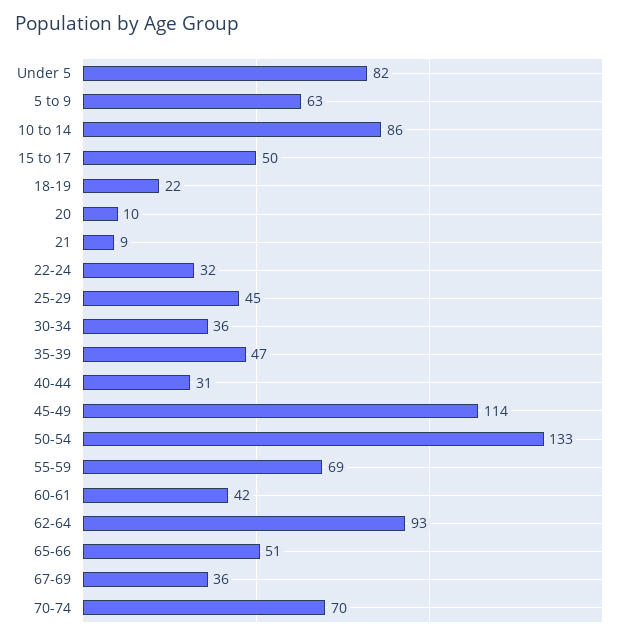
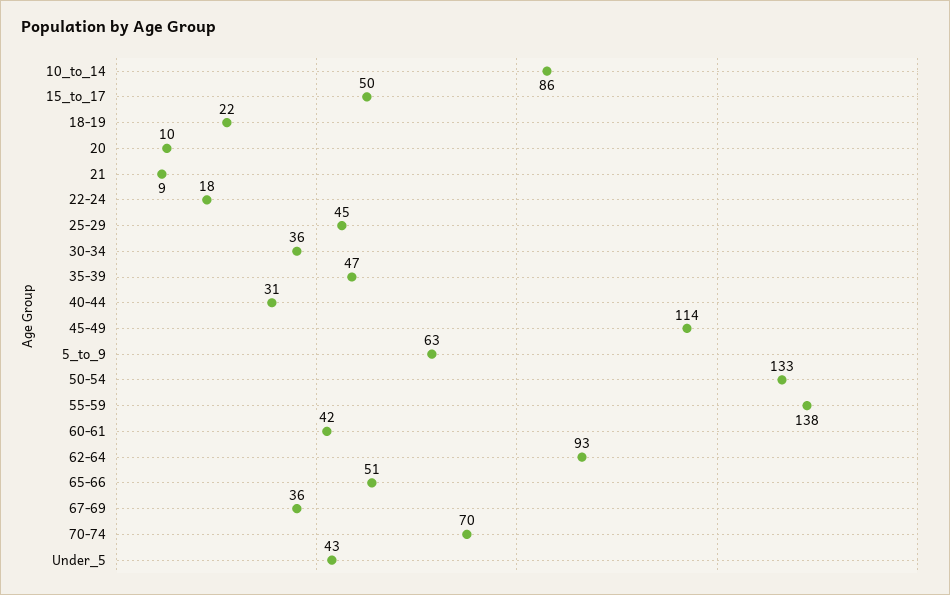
  {
-   "Under 5": 82,
+   "Under 5": 43,
    "5 to 9": 63,
    "10 to 14": 86,
    "15 to 17": 50,
    "18-19": 22,
    "20": 10,
    "21": 9,
-   "22-24": 32,
+   "22-24": 18,
    "25-29": 45,
    "30-34": 36,
    "35-39": 47,
    "40-44": 31,
    "45-49": 114,
    "50-54": 133,
-   "55-59": 69,
+   "55-59": 138,
    "60-61": 42,
    "62-64": 93,
    "65-66": 51,
    "67-69": 36,
    "70-74": 70
  }

